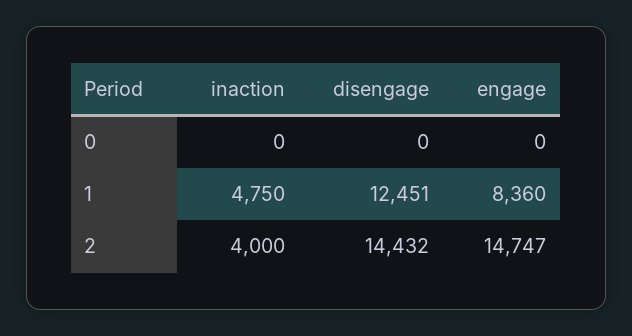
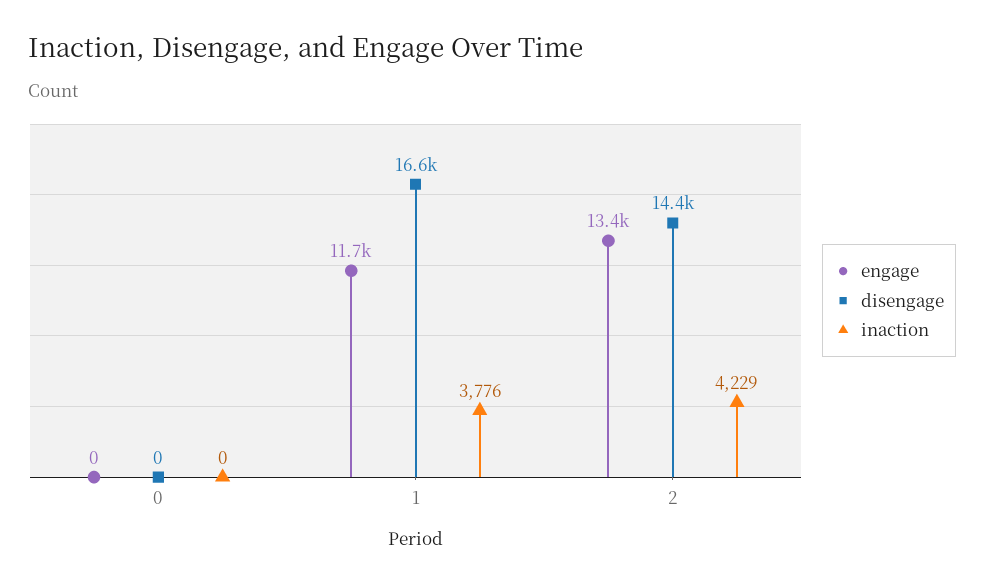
  {
    "inaction": {
      "0": 0,
-     "1": 4750,
+     "1": 3776,
-     "2": 4000
+     "2": 4229
    },
    "disengage": {
      "0": 0,
-     "1": 12451,
+     "1": 16600,
      "2": 14432
    },
    "engage": {
      "0": 0,
-     "1": 8360,
+     "1": 11700,
-     "2": 14747
+     "2": 13400
    }
  }

